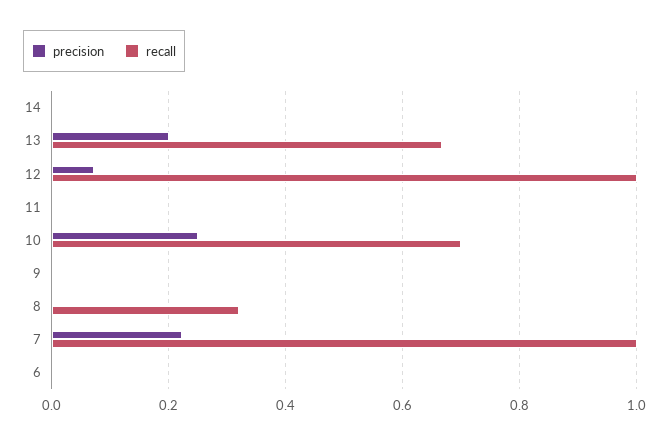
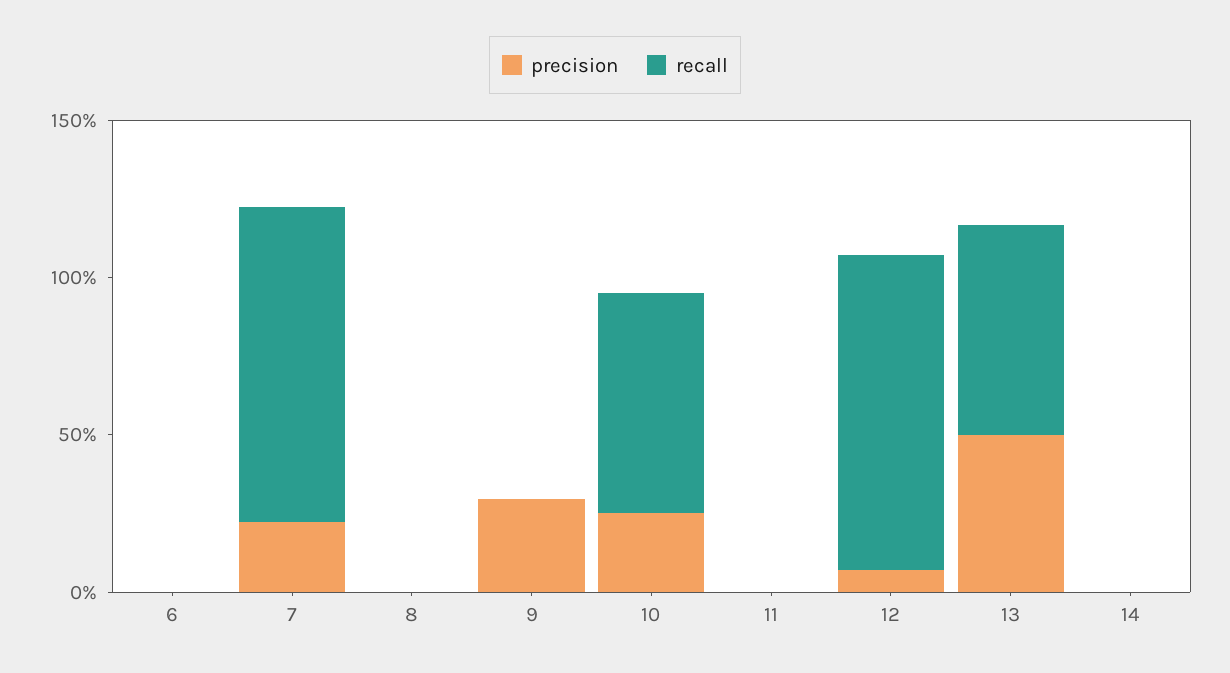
  {
    "precision": {
      "14": 0,
-     "13": 0.2,
+     "13": 0.5,
      "12": 0.08,
      "11": 0,
      "10": 0.26,
-     "9": 0,
+     "9": 0.3,
      "8": 0,
      "7": 0.22,
      "6": 0
    },
    "recall": {
      "14": 0,
      "13": 0.66,
      "12": 1,
      "11": 0,
      "10": 0.7,
      "9": 0,
-     "8": 0.32,
+     "8": 0,
      "7": 1,
      "6": 0
    }
  }

